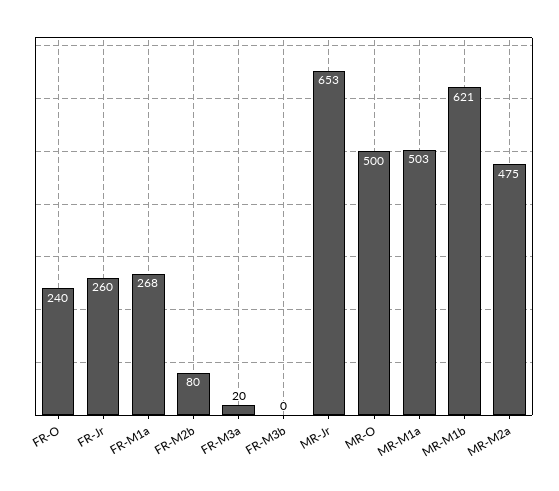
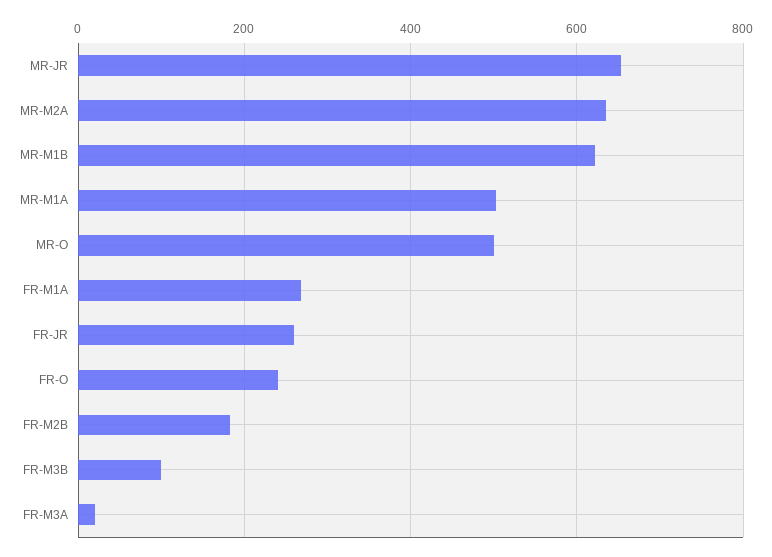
  {
    "FR-O": 240,
    "FR-Jr": 260,
    "FR-M1a": 268,
-   "FR-M2b": 80,
+   "FR-M2b": 180,
    "FR-M3a": 20,
-   "FR-M3b": 0,
+   "FR-M3b": 100,
    "MR-Jr": 653,
    "MR-O": 500,
    "MR-M1a": 503,
    "MR-M1b": 621,
-   "MR-M2a": 475
+   "MR-M2a": 640
  }

